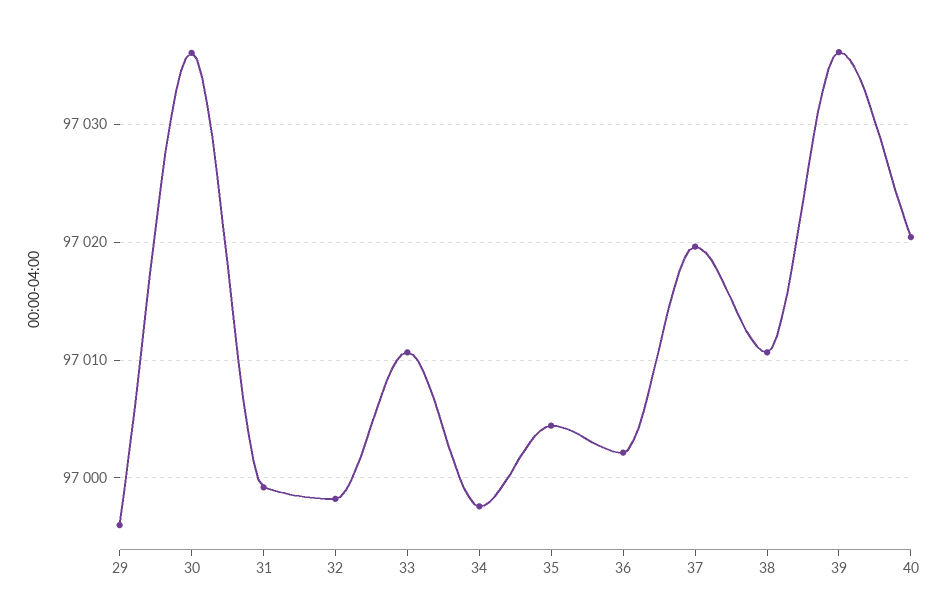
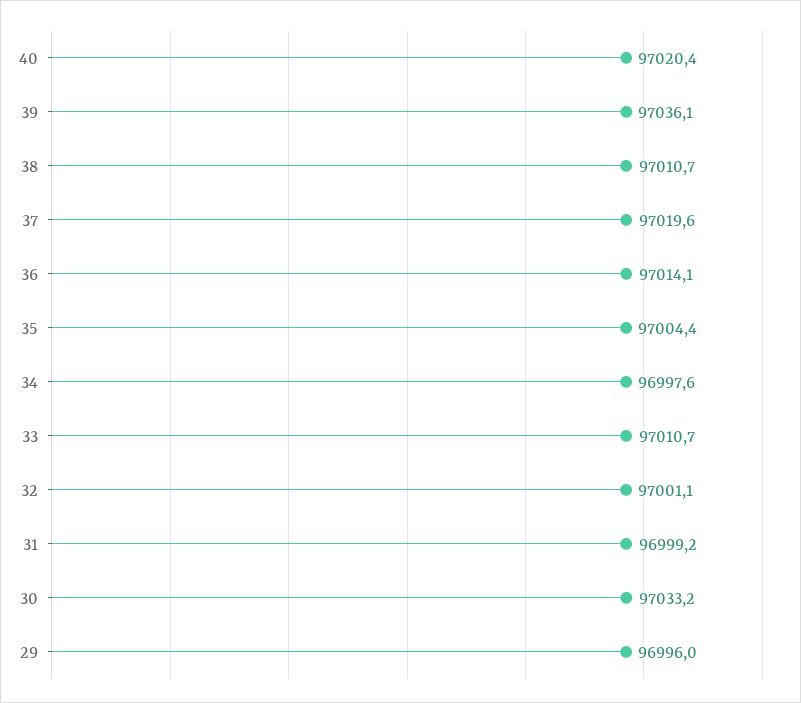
  {
    "29": 96996,
-   "30": 97036,
+   "30": 97033.2,
    "31": 96999.2,
-   "32": 96998,
+   "32": 97001.1,
    "33": 97010.7,
    "34": 96997.6,
    "35": 97004.4,
-   "36": 97002,
+   "36": 97014.1,
    "37": 97019.6,
    "38": 97010.7,
    "39": 97036.1,
    "40": 97020.4
  }

